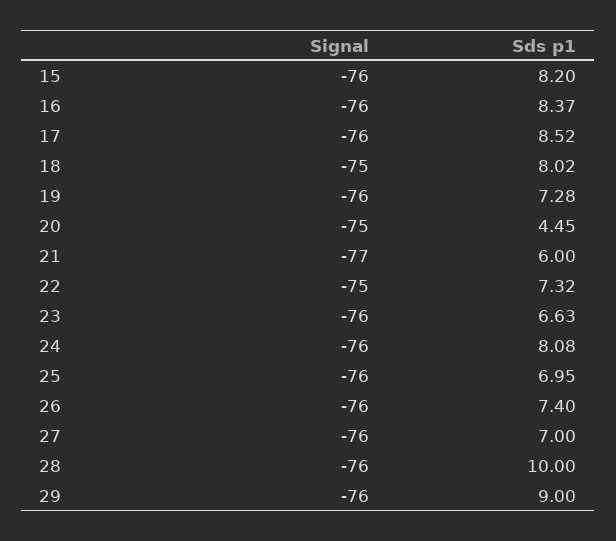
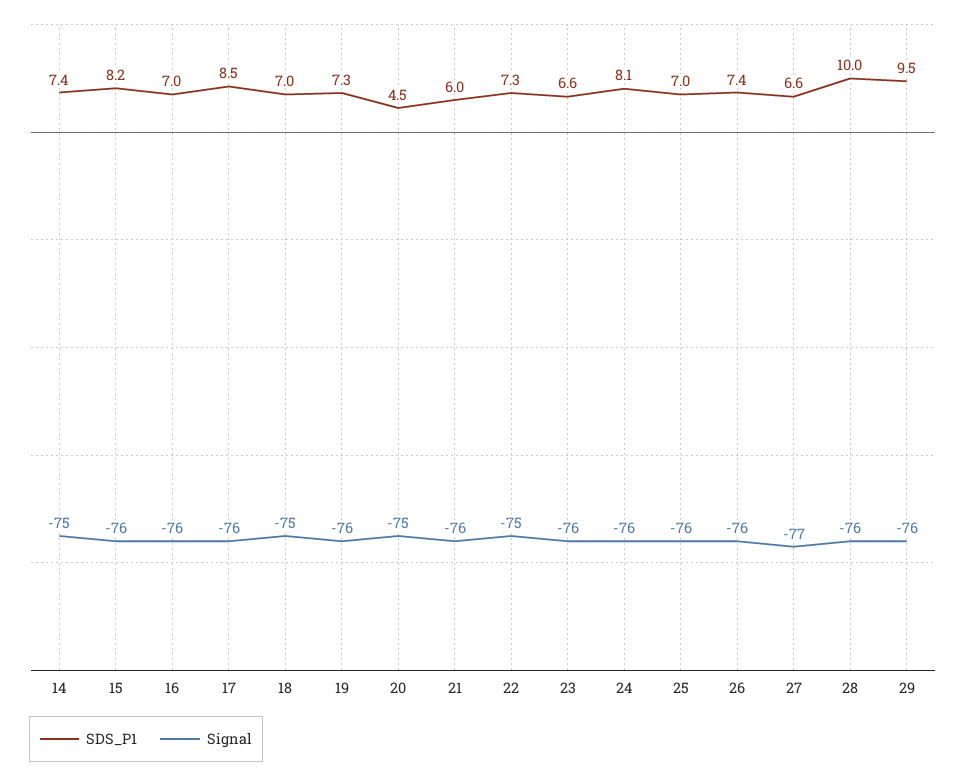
  {
    "Signal": {
      "15": -76,
      "16": -76,
      "17": -76,
      "18": -75,
      "19": -76,
      "20": -75,
-     "21": -77,
+     "21": -76,
      "22": -75,
      "23": -76,
      "24": -76,
      "25": -76,
      "26": -76,
-     "27": -76,
+     "27": -77,
      "28": -76,
-     "29": -76
+     "29": -76,
+     "14": -75
    },
    "Sds p1": {
      "15": 8.2,
-     "16": 8.37,
+     "16": 7,
      "17": 8.52,
-     "18": 8.02,
+     "18": 7,
      "19": 7.28,
      "20": 4.45,
      "21": 6,
      "22": 7.32,
      "23": 6.63,
      "24": 8.08,
      "25": 6.95,
      "26": 7.4,
-     "27": 7,
+     "27": 6.6,
      "28": 10,
-     "29": 9
+     "29": 9.5,
+     "14": 7.4
    }
  }

